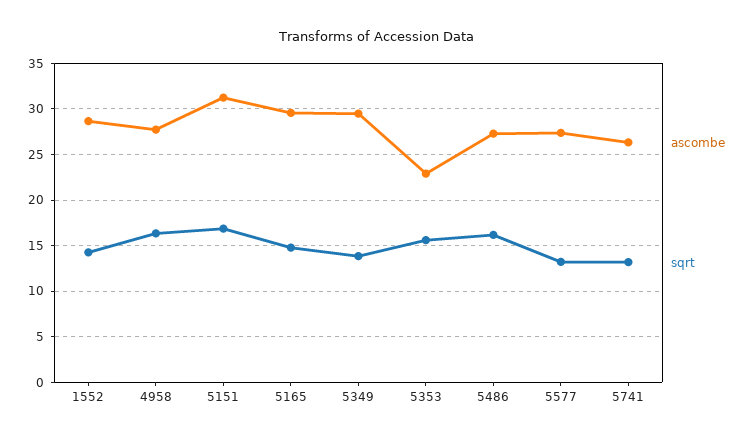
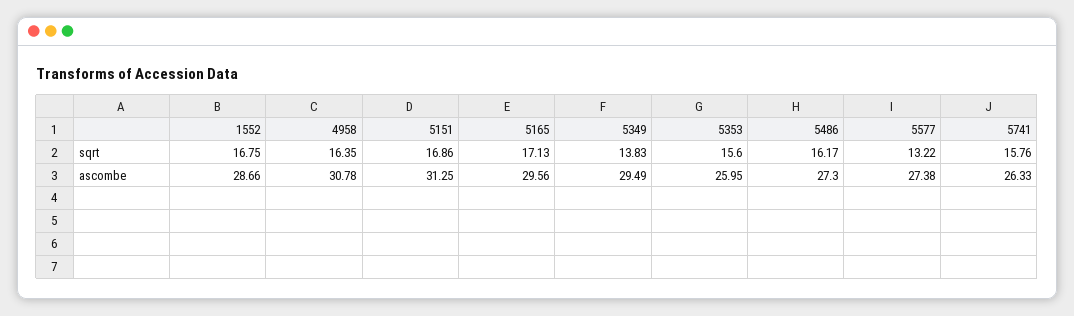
  {
    "ascombe": {
      "1552": 28.66,
-     "4958": 28,
+     "4958": 30.78,
      "5151": 31.25,
      "5165": 29.56,
      "5349": 29.49,
-     "5353": 23,
+     "5353": 25.95,
      "5486": 27.3,
      "5577": 27.38,
      "5741": 26.33
    },
    "sqrt": {
-     "1552": 14,
+     "1552": 16.75,
      "4958": 16.35,
      "5151": 16.86,
-     "5165": 15,
+     "5165": 17.13,
      "5349": 13.83,
      "5353": 15.6,
      "5486": 16.17,
      "5577": 13.22,
-     "5741": 13
+     "5741": 15.76
    }
  }

